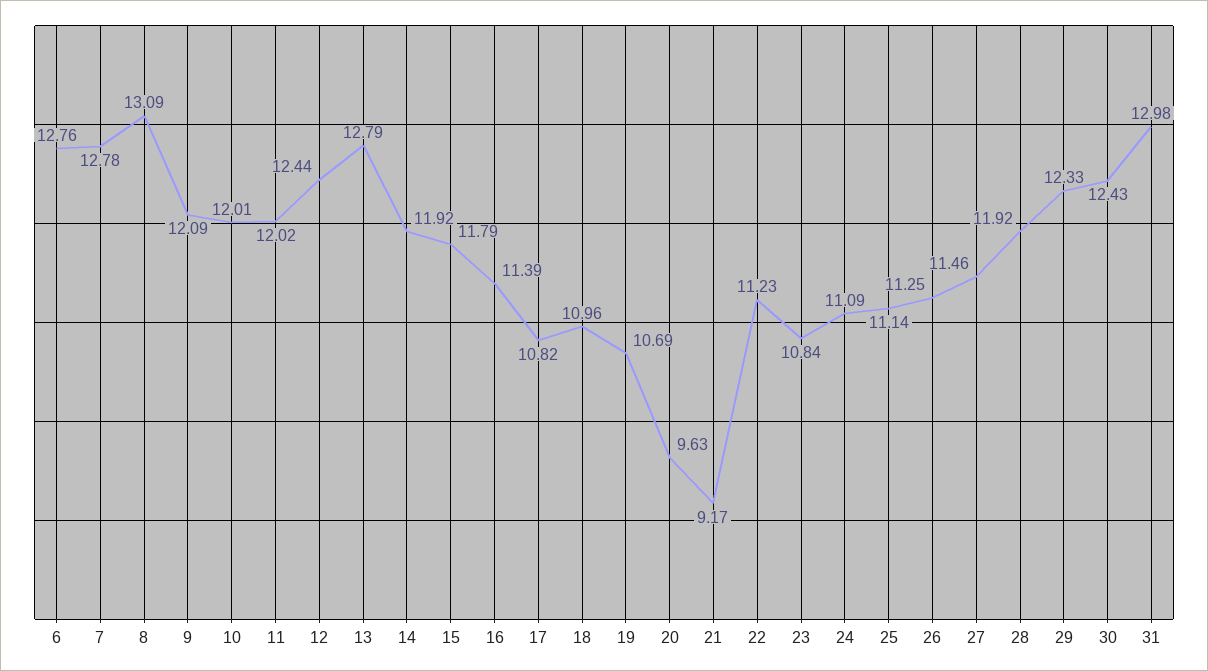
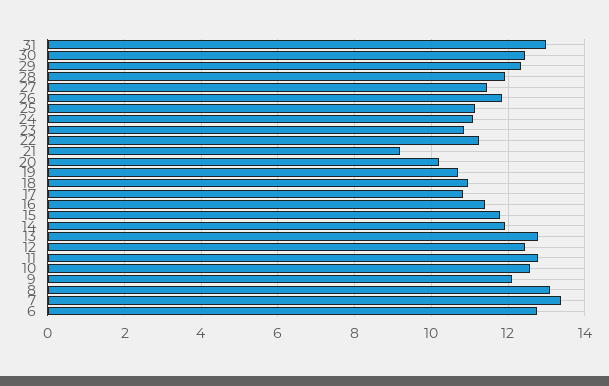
  {
    "6": 12.76,
-   "7": 12.78,
+   "7": 13.4,
    "8": 13.09,
    "9": 12.09,
-   "10": 12.01,
+   "10": 12.6,
-   "11": 12.02,
+   "11": 12.8,
    "12": 12.44,
    "13": 12.79,
    "14": 11.92,
    "15": 11.79,
    "16": 11.39,
    "17": 10.82,
    "18": 10.96,
    "19": 10.69,
-   "20": 9.63,
+   "20": 10.2,
    "21": 9.17,
    "22": 11.23,
    "23": 10.84,
    "24": 11.09,
    "25": 11.14,
-   "26": 11.25,
+   "26": 11.8,
    "27": 11.46,
    "28": 11.92,
    "29": 12.33,
    "30": 12.43,
    "31": 12.98
  }

